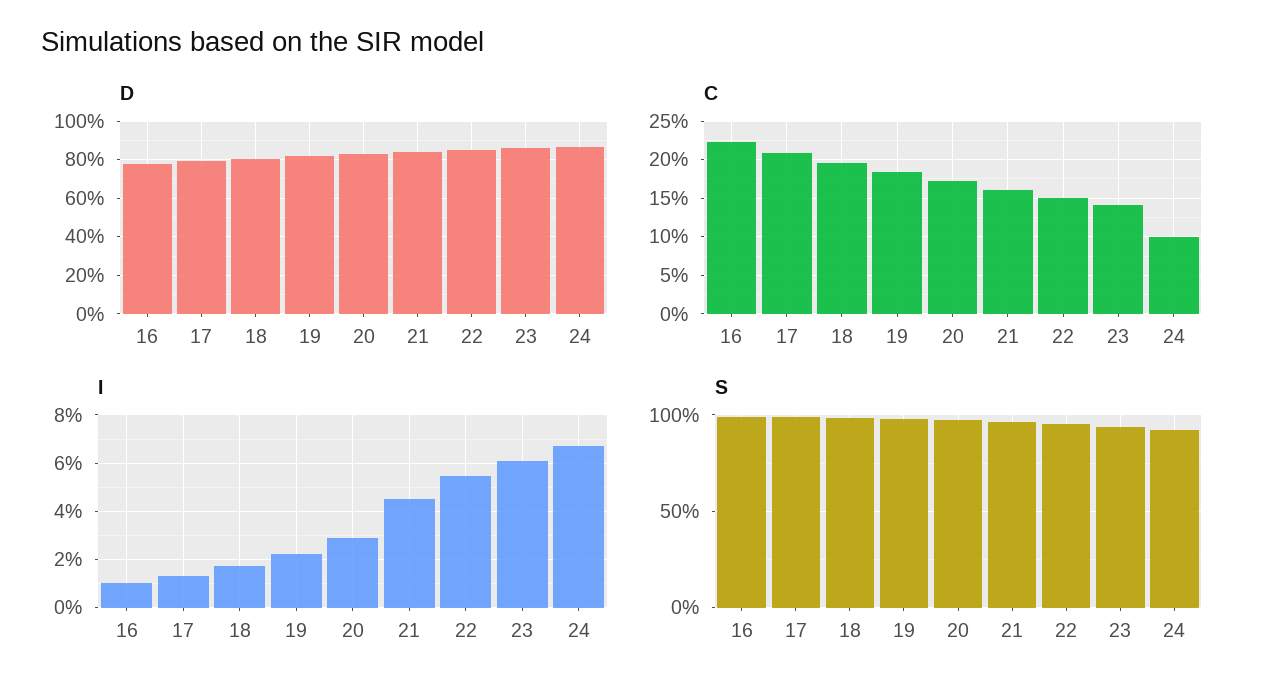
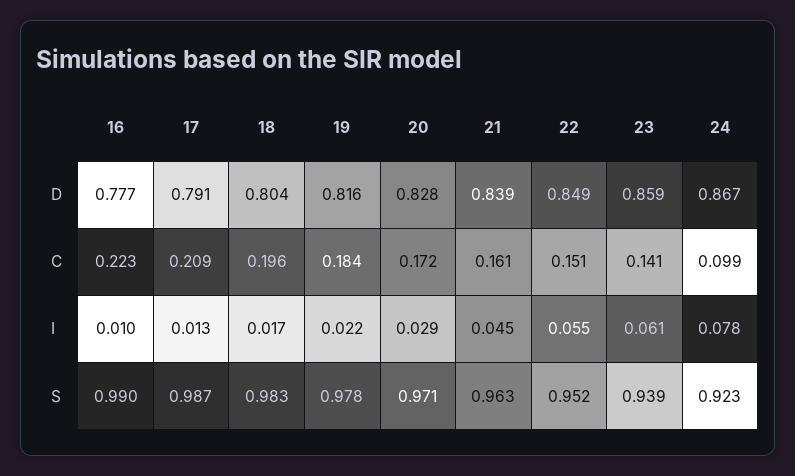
  {
    "D": {
      "16": 0.777,
      "17": 0.791,
      "18": 0.804,
      "19": 0.816,
      "20": 0.828,
      "21": 0.839,
      "22": 0.849,
      "23": 0.859,
      "24": 0.867
    },
    "C": {
      "16": 0.223,
      "17": 0.209,
      "18": 0.196,
      "19": 0.184,
      "20": 0.172,
      "21": 0.161,
      "22": 0.151,
      "23": 0.141,
      "24": 0.099
    },
    "I": {
      "16": 0.01,
      "17": 0.013,
      "18": 0.017,
      "19": 0.022,
      "20": 0.029,
      "21": 0.045,
      "22": 0.055,
      "23": 0.061,
-     "24": 0.0675
+     "24": 0.078
    },
    "S": {
      "16": 0.99,
      "17": 0.987,
      "18": 0.983,
      "19": 0.978,
      "20": 0.971,
      "21": 0.963,
      "22": 0.952,
      "23": 0.939,
      "24": 0.923
    }
  }

